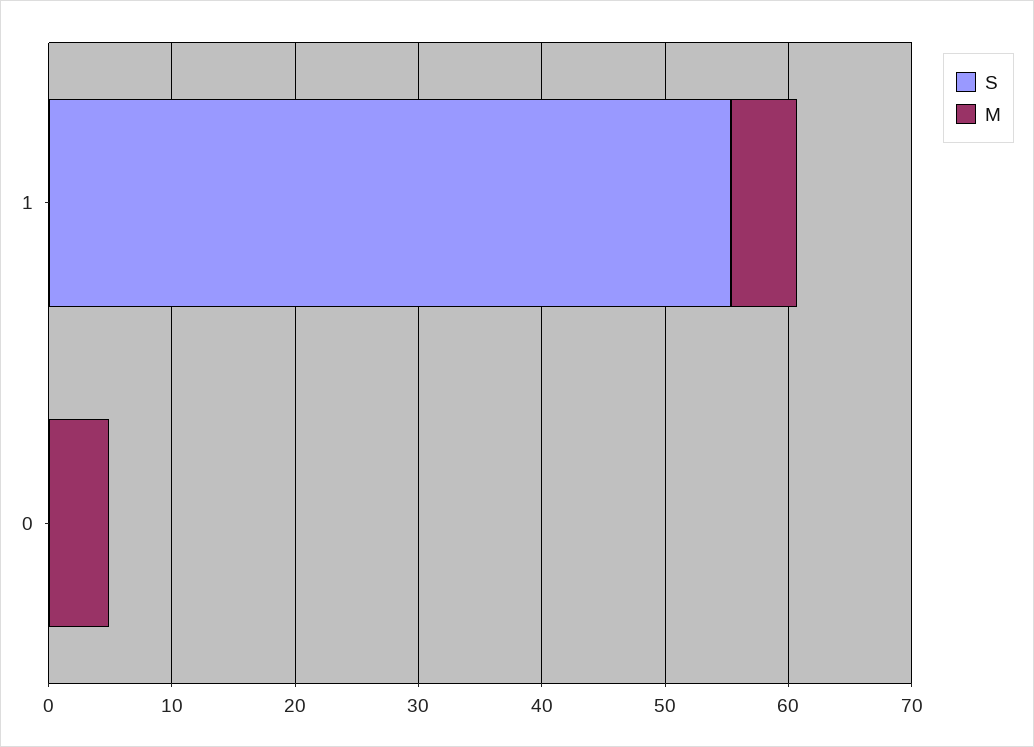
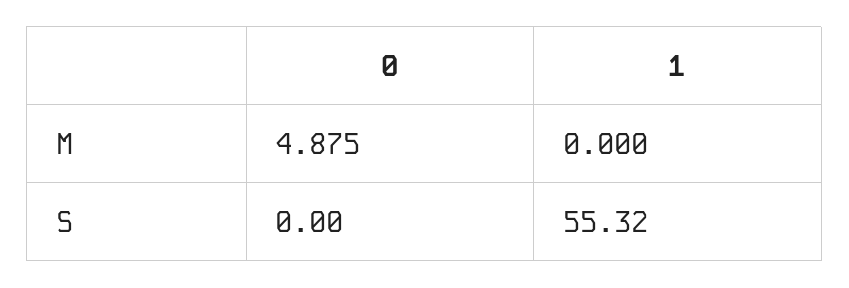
  {
    "S": {
      "1": 55.32,
      "0": 0
    },
    "M": {
-     "1": 6,
+     "1": 0,
      "0": 4.875
    }
  }

